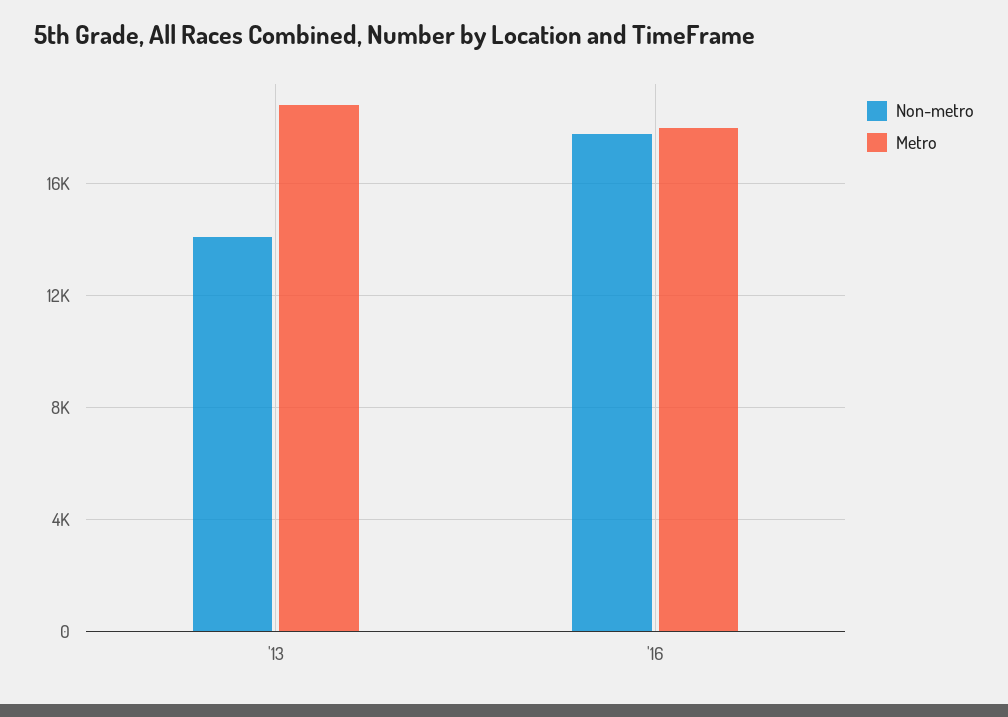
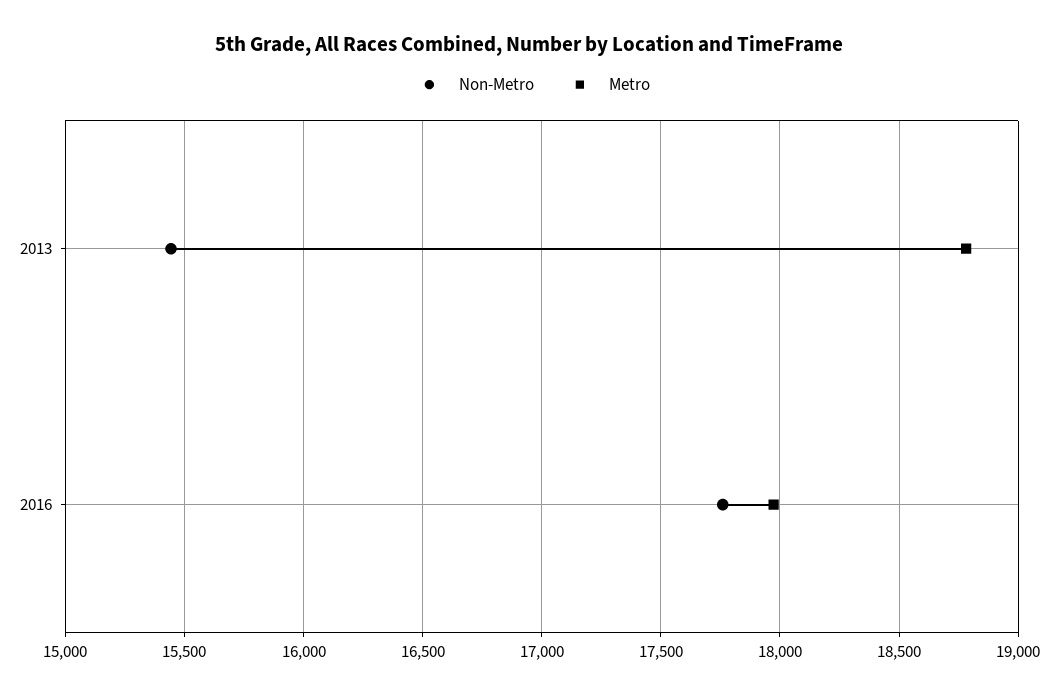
  {
    "Non-metro": {
-     "'13": 14000,
+     "'13": 15450,
      "'16": 17750
    },
    "Metro": {
      "'13": 18800,
      "'16": 17950
    }
  }

